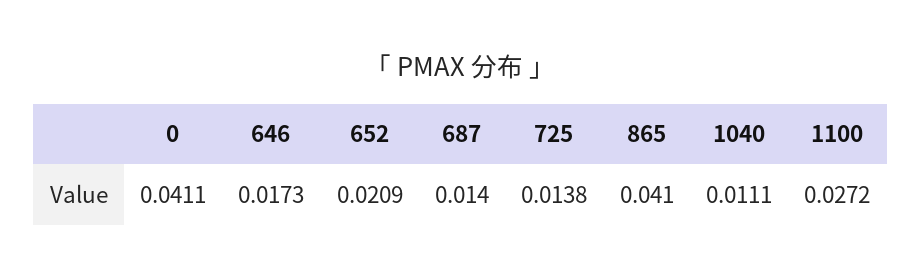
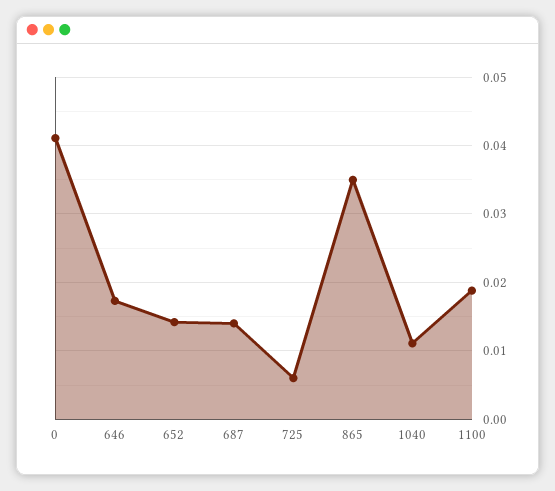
  {
    "0": 0.0411,
    "646": 0.0173,
-   "652": 0.0209,
+   "652": 0.014,
    "687": 0.014,
-   "725": 0.0138,
+   "725": 0.006,
-   "865": 0.041,
+   "865": 0.035,
    "1040": 0.0111,
-   "1100": 0.0272
+   "1100": 0.019
  }

